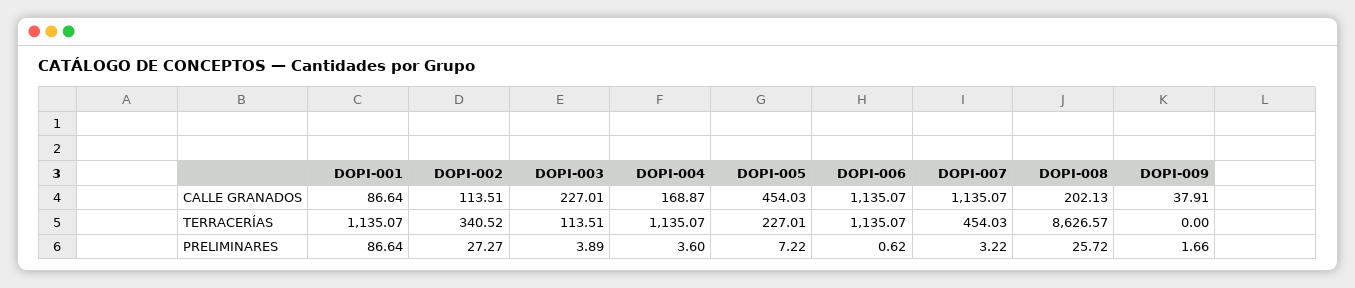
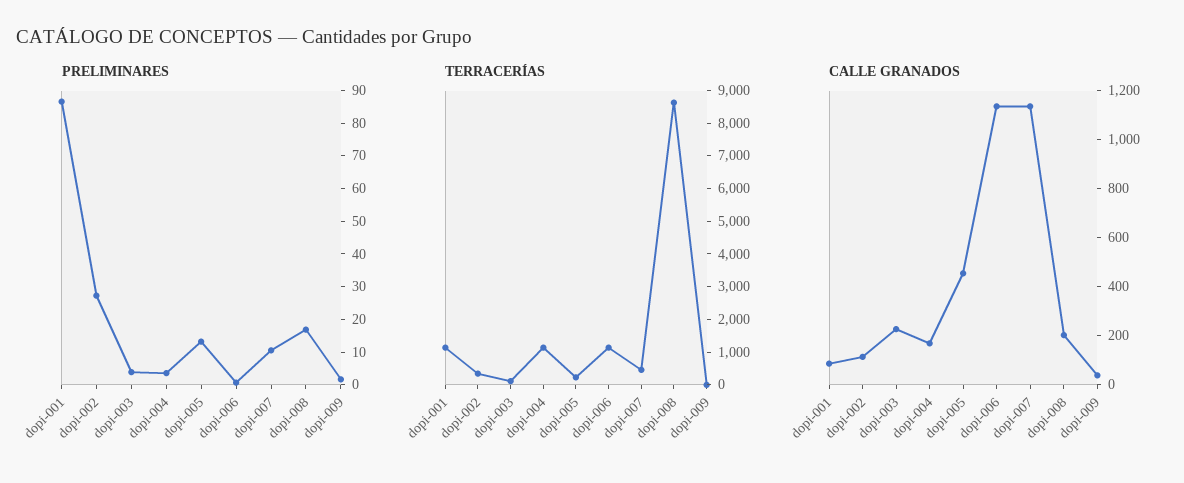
  {
    "CALLE GRANADOS": {
      "DOPI-001": 86.64,
      "DOPI-002": 113.51,
      "DOPI-003": 227.01,
      "DOPI-004": 168.87,
      "DOPI-005": 454.03,
      "DOPI-006": 1135.07,
      "DOPI-007": 1135.07,
      "DOPI-008": 202.13,
      "DOPI-009": 37.91
    },
    "TERRACERÍAS": {
      "DOPI-001": 1135.07,
      "DOPI-002": 340.52,
      "DOPI-003": 113.51,
      "DOPI-004": 1135.07,
      "DOPI-005": 227.01,
      "DOPI-006": 1135.07,
      "DOPI-007": 454.03,
      "DOPI-008": 8626.57,
      "DOPI-009": 0
    },
    "PRELIMINARES": {
      "DOPI-001": 86.64,
      "DOPI-002": 27.27,
      "DOPI-003": 3.89,
      "DOPI-004": 3.6,
-     "DOPI-005": 7.22,
+     "DOPI-005": 12.5,
      "DOPI-006": 0.62,
-     "DOPI-007": 3.22,
+     "DOPI-007": 10,
-     "DOPI-008": 25.72,
+     "DOPI-008": 17.5,
      "DOPI-009": 1.66
    }
  }

